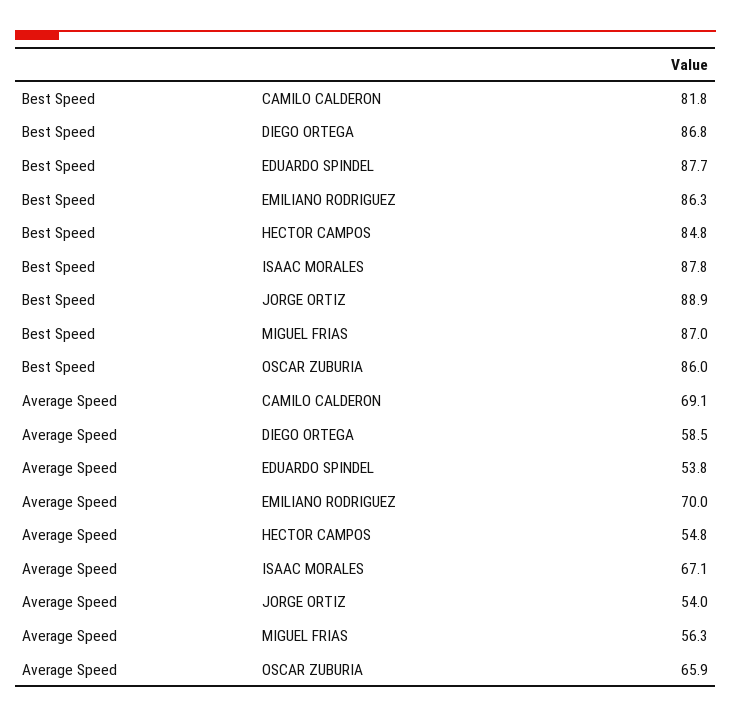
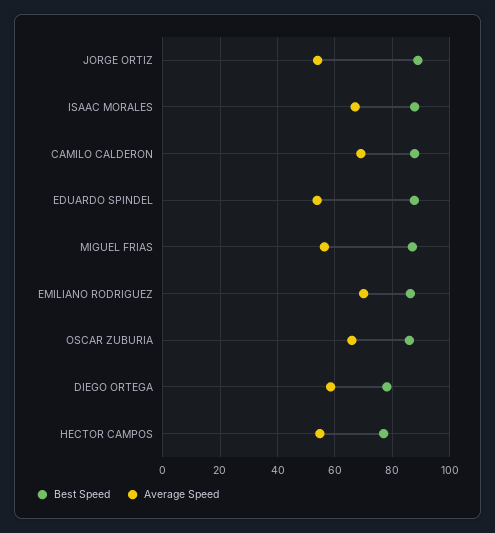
  {
    "Best Speed": {
-     "CAMILO CALDERON": 81.8,
+     "CAMILO CALDERON": 87.5,
-     "DIEGO ORTEGA": 86.8,
+     "DIEGO ORTEGA": 77.5,
      "EDUARDO SPINDEL": 87.7,
      "EMILIANO RODRIGUEZ": 86.3,
-     "HECTOR CAMPOS": 84.8,
+     "HECTOR CAMPOS": 77.5,
      "ISAAC MORALES": 87.8,
      "JORGE ORTIZ": 88.9,
      "MIGUEL FRIAS": 87,
      "OSCAR ZUBURIA": 86
    },
    "Average Speed": {
      "CAMILO CALDERON": 69.1,
      "DIEGO ORTEGA": 58.5,
      "EDUARDO SPINDEL": 53.8,
      "EMILIANO RODRIGUEZ": 70,
      "HECTOR CAMPOS": 54.8,
      "ISAAC MORALES": 67.1,
      "JORGE ORTIZ": 54,
      "MIGUEL FRIAS": 56.3,
      "OSCAR ZUBURIA": 65.9
    }
  }

